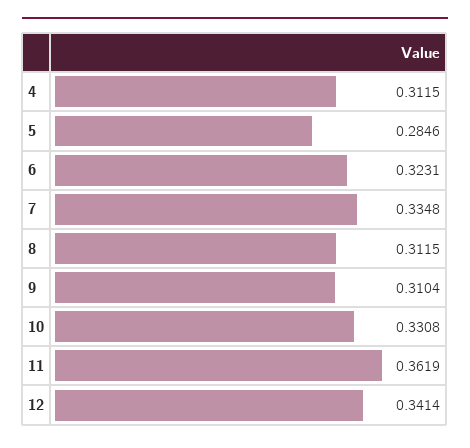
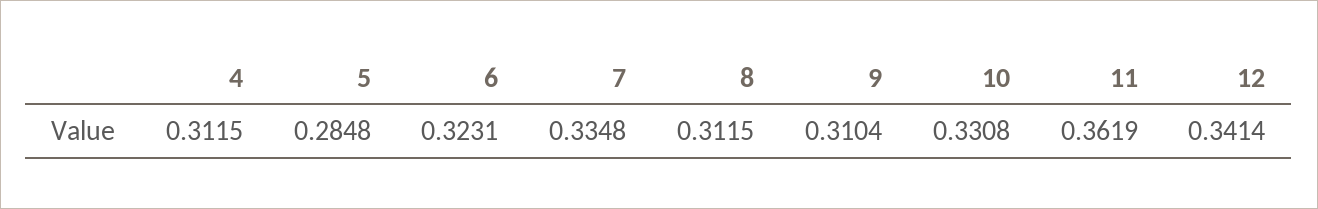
  {
    "4": 0.3115,
-   "5": 0.2846,
+   "5": 0.2848,
    "6": 0.3231,
    "7": 0.3348,
    "8": 0.3115,
    "9": 0.3104,
    "10": 0.3308,
    "11": 0.3619,
    "12": 0.3414
  }

